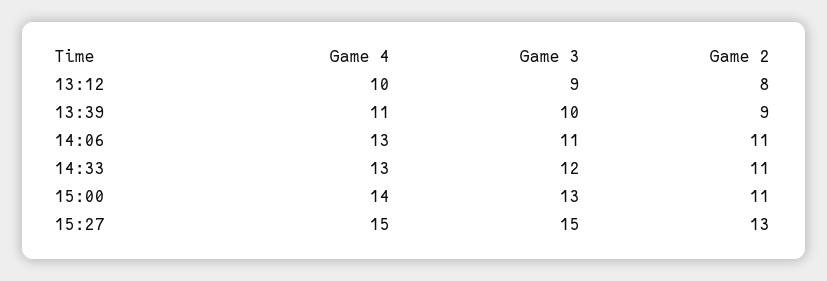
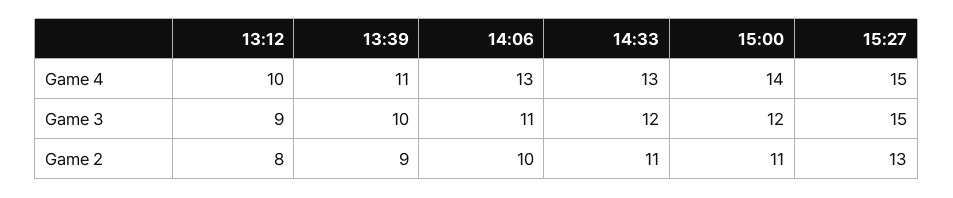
  {
    "Game 4": {
      "13:12": 10,
      "13:39": 11,
      "14:06": 13,
      "14:33": 13,
      "15:00": 14,
      "15:27": 15
    },
    "Game 3": {
      "13:12": 9,
      "13:39": 10,
      "14:06": 11,
      "14:33": 12,
-     "15:00": 13,
+     "15:00": 12,
      "15:27": 15
    },
    "Game 2": {
      "13:12": 8,
      "13:39": 9,
-     "14:06": 11,
+     "14:06": 10,
      "14:33": 11,
      "15:00": 11,
      "15:27": 13
    }
  }

